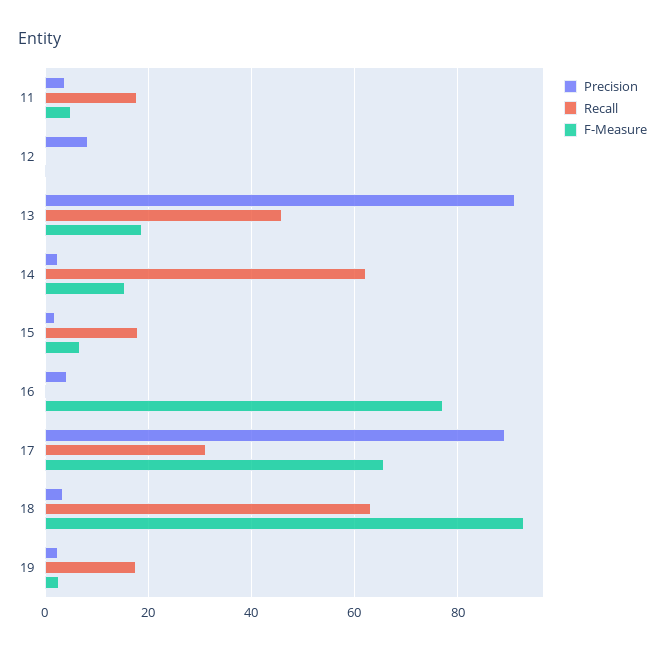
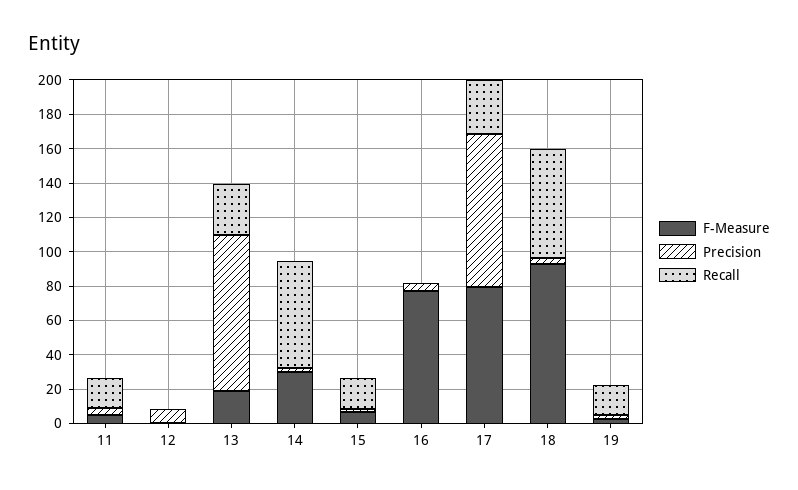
  {
    "Precision": {
      "11": 4,
      "12": 8,
      "13": 92,
      "14": 2,
      "15": 2,
      "16": 4,
      "17": 90,
      "18": 4,
      "19": 2
    },
    "Recall": {
      "11": 18,
      "12": 0,
-     "13": 46,
+     "13": 30,
      "14": 62,
      "15": 18,
      "16": 0,
      "17": 32,
      "18": 64,
      "19": 18
    },
    "F-Measure": {
      "11": 4,
      "12": 0,
      "13": 18,
-     "14": 16,
+     "14": 30,
      "15": 6,
      "16": 78,
-     "17": 66,
+     "17": 80,
      "18": 92,
      "19": 2
    }
  }

